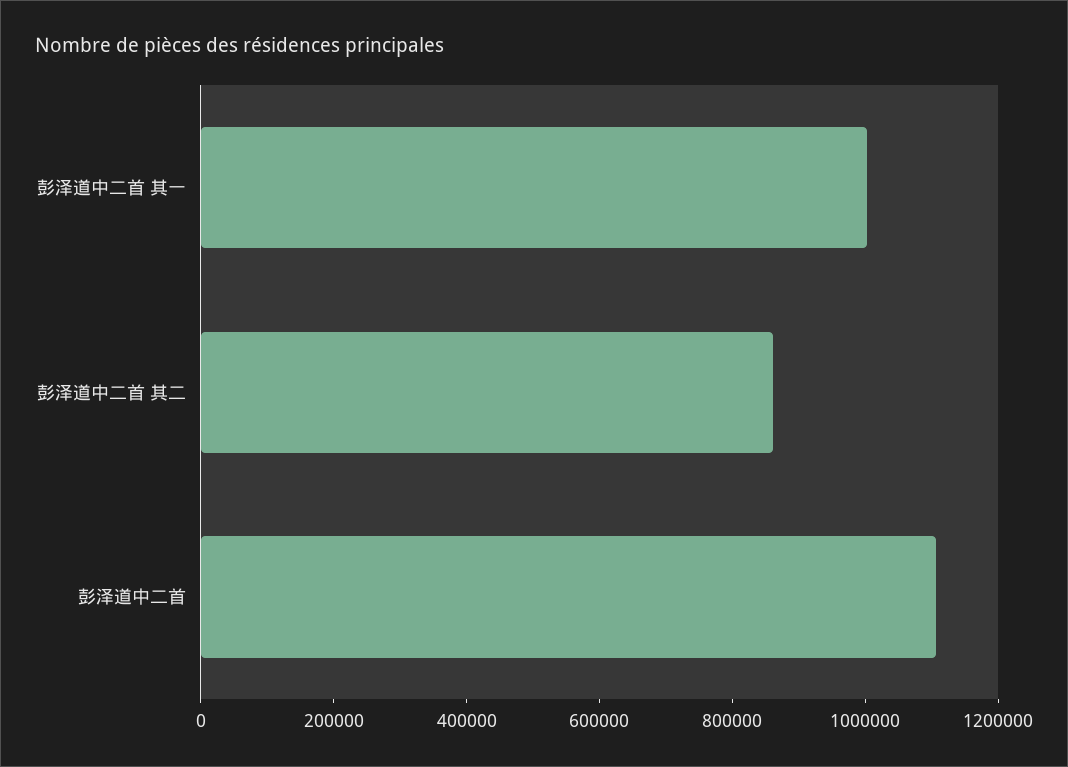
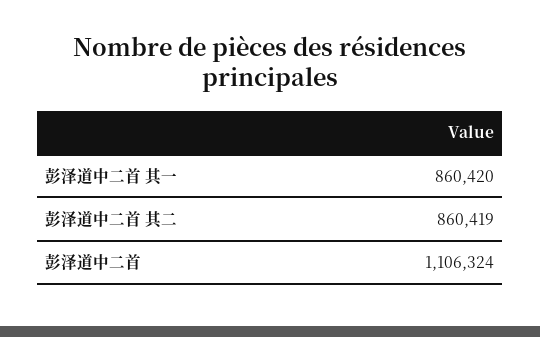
  {
-   "彭泽道中二首 其一": 1000000,
+   "彭泽道中二首 其一": 860420,
    "彭泽道中二首 其二": 860419,
    "彭泽道中二首": 1106324
  }

